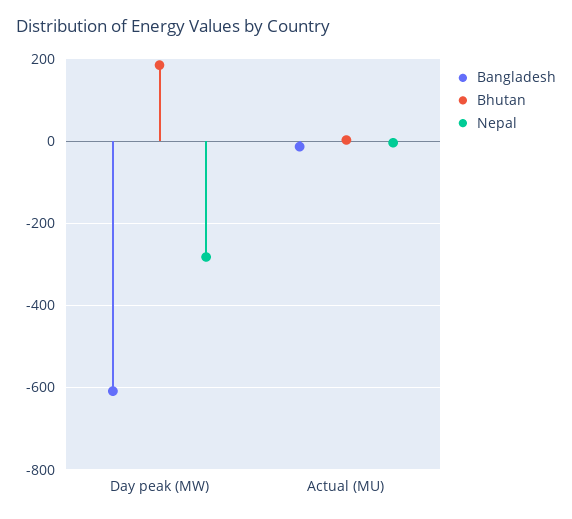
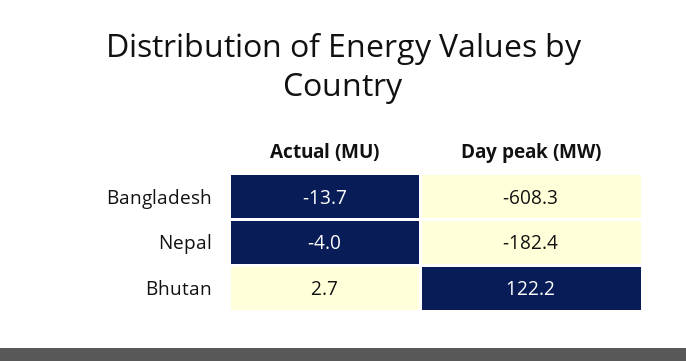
  {
    "Bangladesh": {
      "Day peak (MW)": -608.3,
      "Actual (MU)": -13.7
    },
    "Bhutan": {
-     "Day peak (MW)": 180,
+     "Day peak (MW)": 122.2,
      "Actual (MU)": 2.7
    },
    "Nepal": {
-     "Day peak (MW)": -280,
+     "Day peak (MW)": -182.4,
      "Actual (MU)": -4
    }
  }

